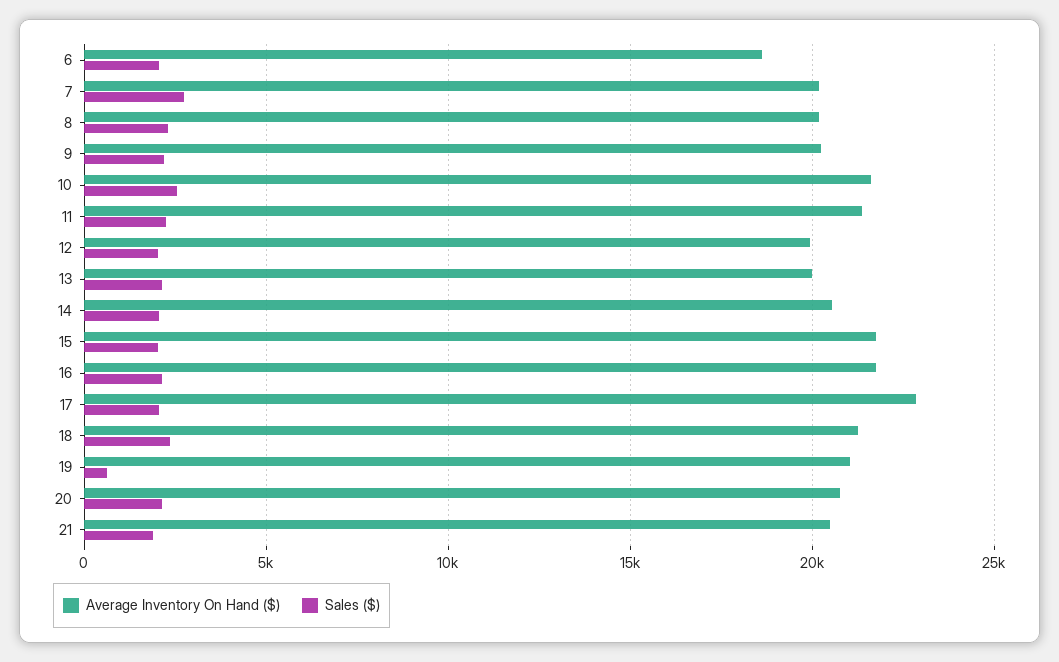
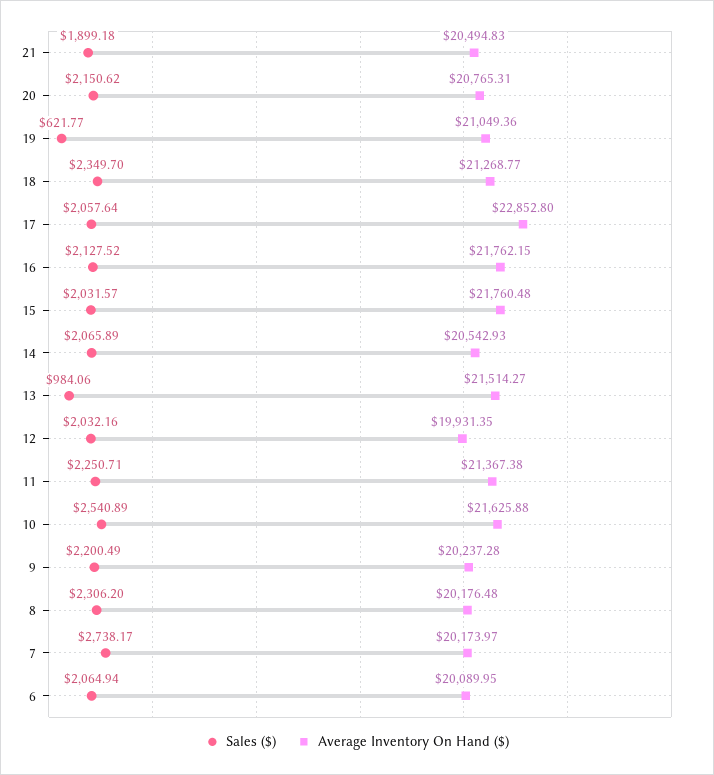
  {
    "Average Inventory On Hand ($)": {
-     "6": 18500,
+     "6": 20089.95,
      "7": 20173.97,
      "8": 20176.48,
      "9": 20237.28,
      "10": 21625.88,
      "11": 21367.38,
      "12": 19931.35,
-     "13": 20000,
+     "13": 21514.27,
      "14": 20542.93,
      "15": 21760.48,
      "16": 21762.15,
      "17": 22852.8,
      "18": 21268.77,
      "19": 21049.36,
      "20": 20765.31,
      "21": 20494.83
    },
    "Sales ($)": {
      "6": 2064.94,
      "7": 2738.17,
      "8": 2306.2,
      "9": 2200.49,
      "10": 2540.89,
      "11": 2250.71,
      "12": 2032.16,
-     "13": 2000,
+     "13": 984.06,
      "14": 2065.89,
      "15": 2031.57,
      "16": 2127.52,
      "17": 2057.64,
      "18": 2349.7,
      "19": 621.77,
      "20": 2150.62,
      "21": 1899.18
    }
  }

